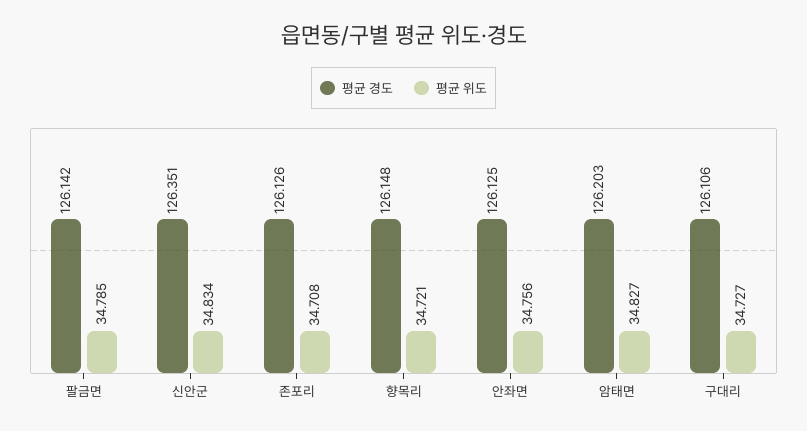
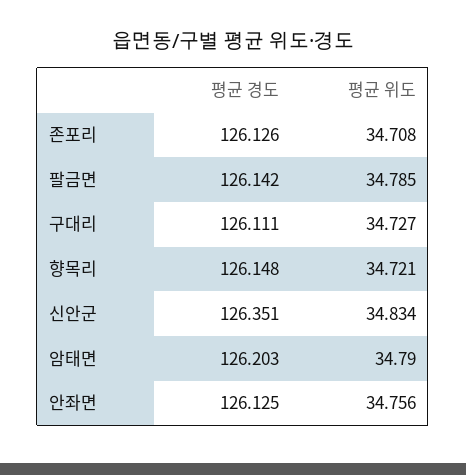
  {
    "평균 경도": {
      "팔금면": 126.142,
      "신안군": 126.351,
      "존포리": 126.126,
      "향목리": 126.148,
      "안좌면": 126.125,
      "암태면": 126.203,
-     "구대리": 126.106
+     "구대리": 126.111
    },
    "평균 위도": {
      "팔금면": 34.785,
      "신안군": 34.834,
      "존포리": 34.708,
      "향목리": 34.721,
      "안좌면": 34.756,
-     "암태면": 34.827,
+     "암태면": 34.79,
      "구대리": 34.727
    }
  }

